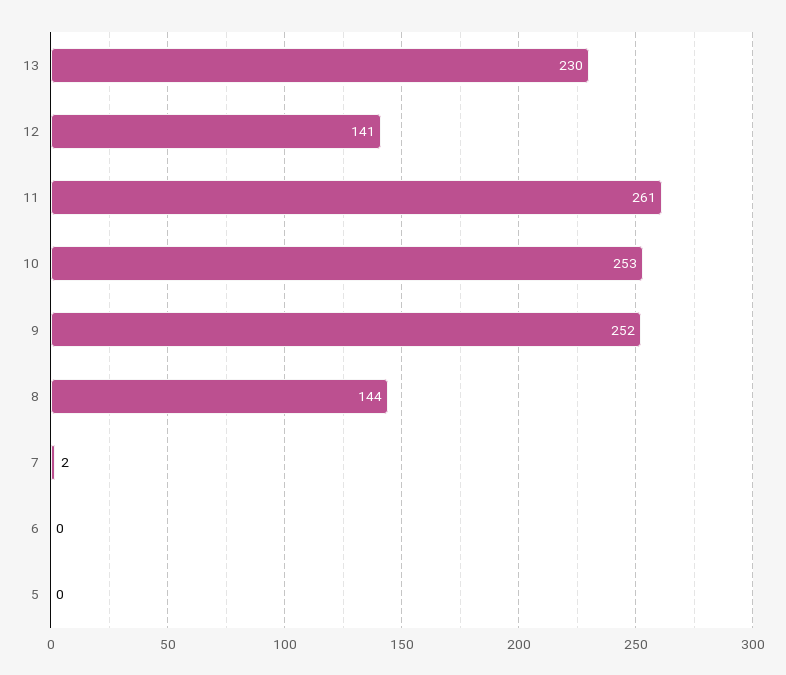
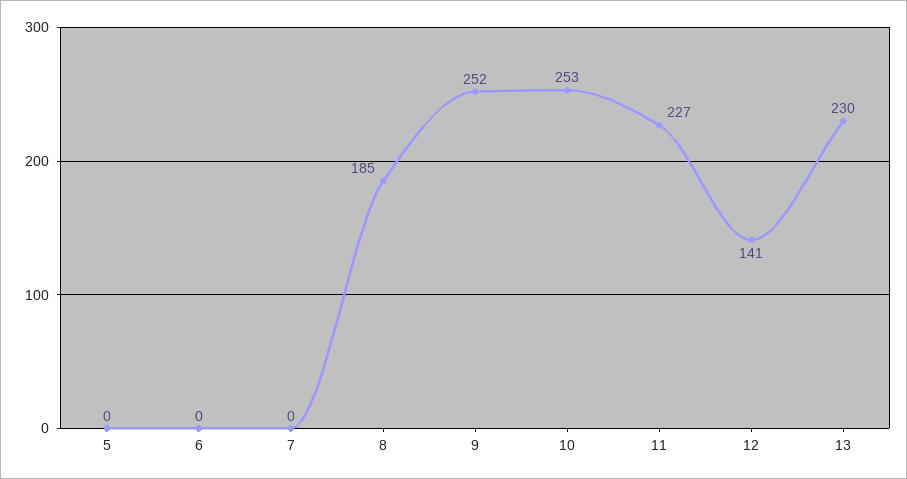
  {
    "13": 230,
    "12": 141,
-   "11": 261,
+   "11": 227,
    "10": 253,
    "9": 252,
-   "8": 144,
+   "8": 185,
-   "7": 2,
+   "7": 0,
    "6": 0,
    "5": 0
  }

